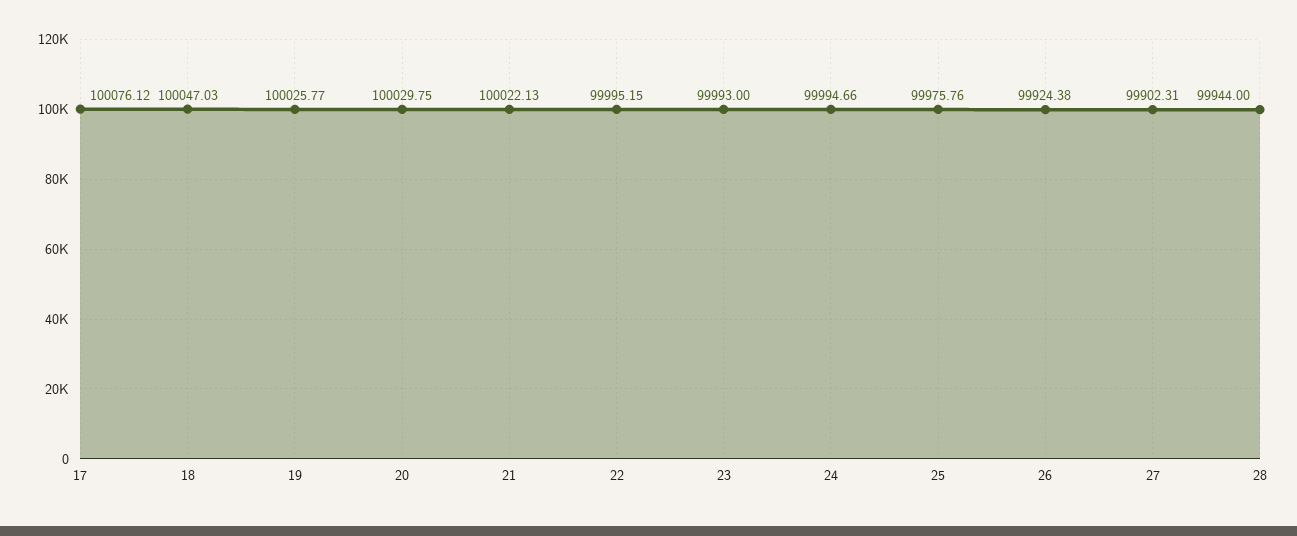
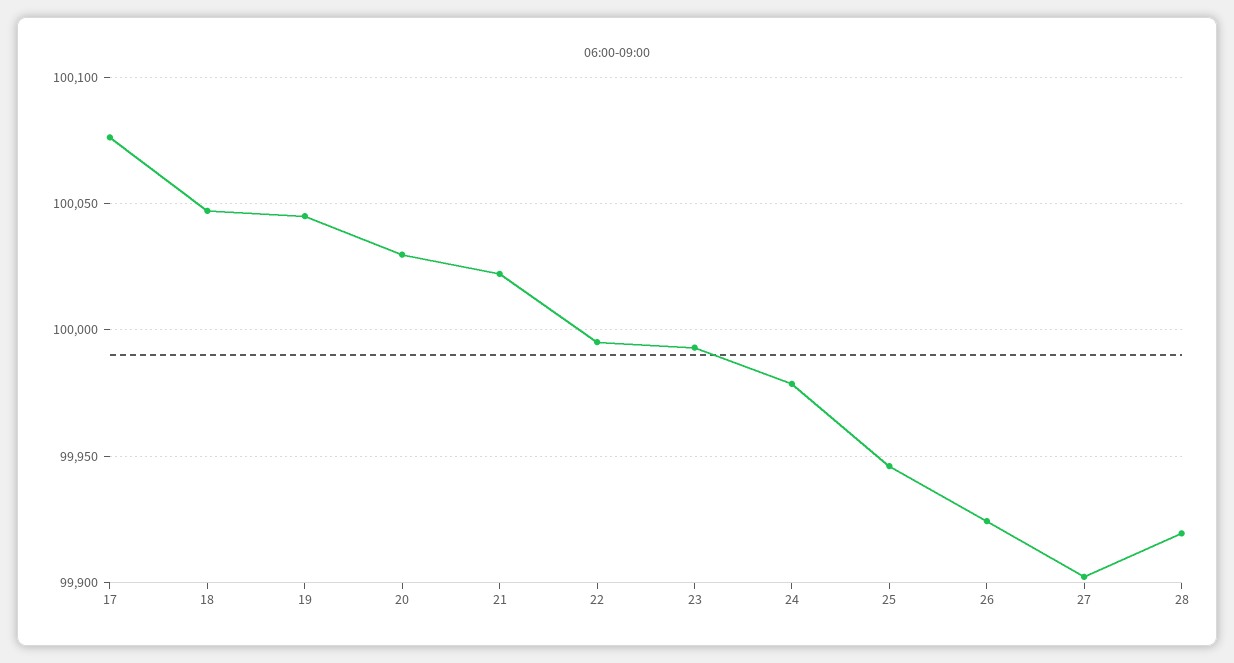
  {
    "17": 100076.12,
    "18": 100047.03,
-   "19": 100025.77,
+   "19": 100045,
    "20": 100029.75,
    "21": 100022.13,
    "22": 99995.15,
    "23": 99993,
-   "24": 99994.66,
+   "24": 99980,
-   "25": 99975.76,
+   "25": 99945,
    "26": 99924.38,
    "27": 99902.31,
-   "28": 99944
+   "28": 99920
  }

